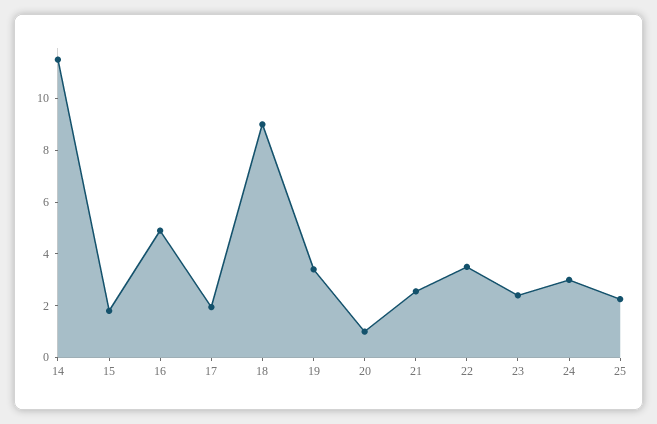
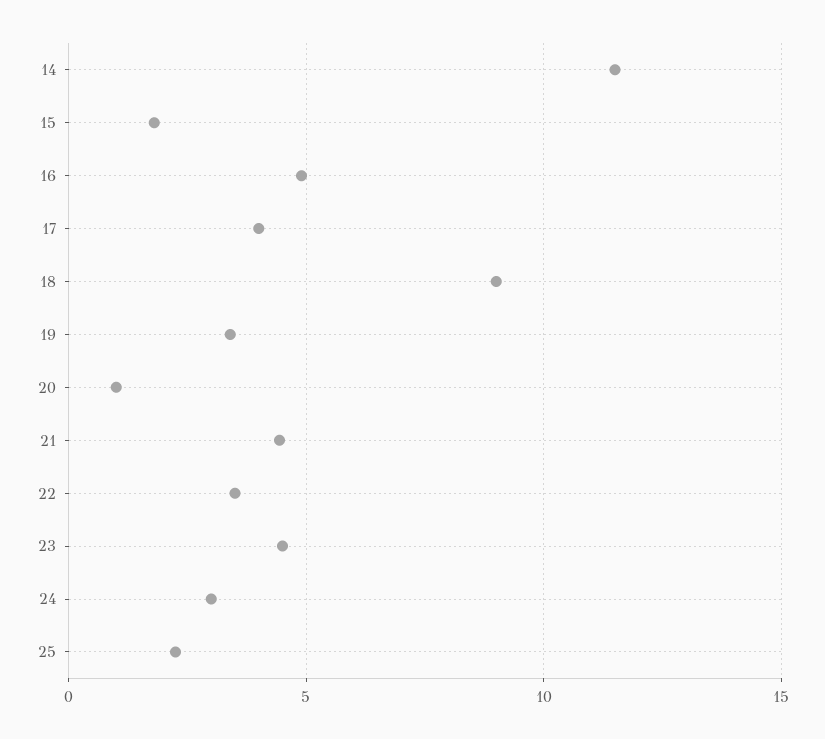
  {
    "14": 11.5,
    "15": 2,
    "16": 5,
-   "17": 2,
+   "17": 4,
    "18": 9,
    "19": 3.5,
    "20": 1,
-   "21": 2.5,
+   "21": 4.5,
    "22": 3.5,
-   "23": 2.5,
+   "23": 4.5,
    "24": 3,
    "25": 2.5
  }

